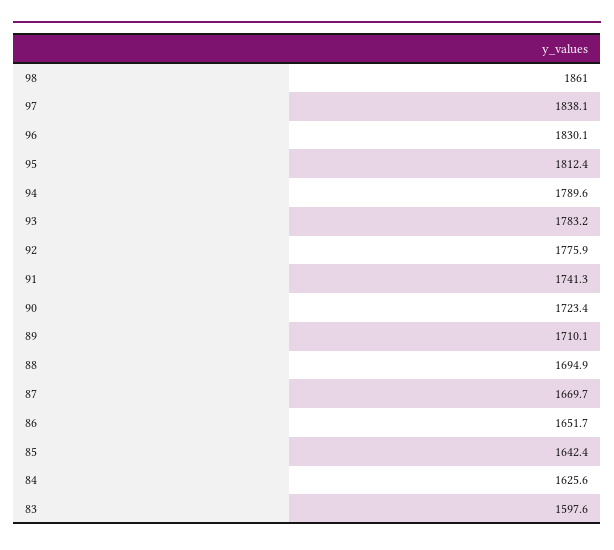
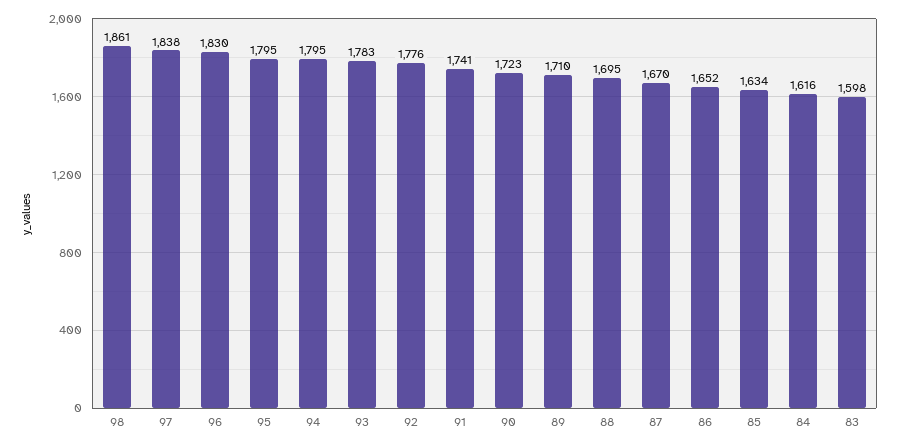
  {
    "98": 1861,
    "97": 1838.1,
    "96": 1830.1,
-   "95": 1812.4,
+   "95": 1795,
-   "94": 1789.6,
+   "94": 1795,
    "93": 1783.2,
    "92": 1775.9,
    "91": 1741.3,
    "90": 1723.4,
    "89": 1710.1,
    "88": 1694.9,
    "87": 1669.7,
    "86": 1651.7,
-   "85": 1642.4,
+   "85": 1634,
-   "84": 1625.6,
+   "84": 1616,
    "83": 1597.6
  }

